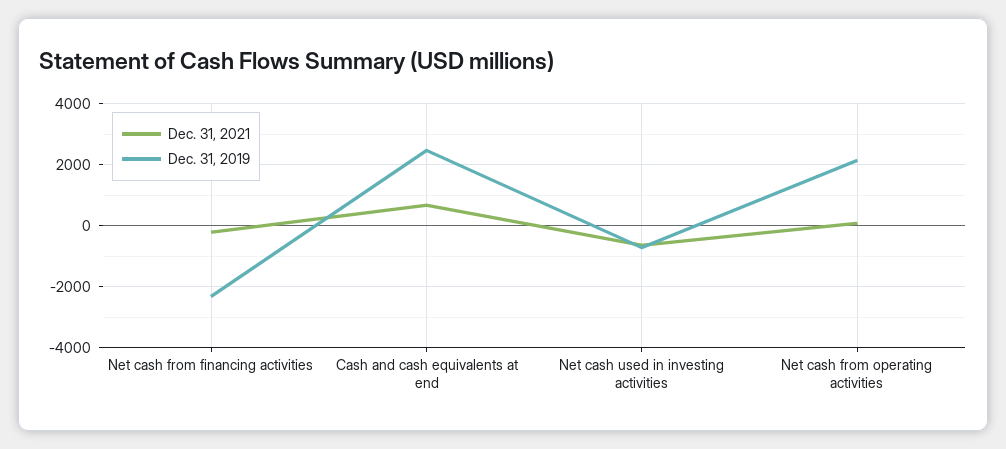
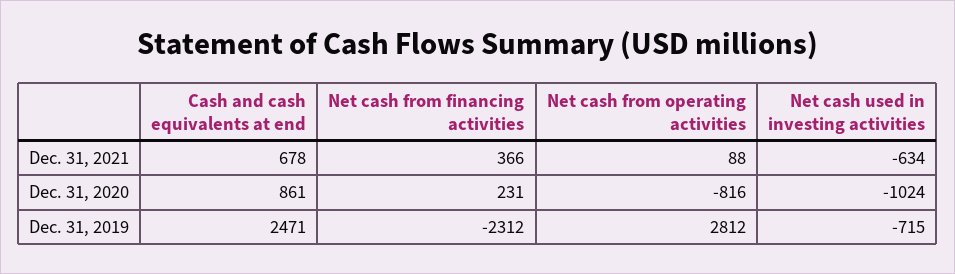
  {
    "Dec. 31, 2021": {
-     "Net cash from financing activities": -200,
+     "Net cash from financing activities": 366,
      "Cash and cash equivalents at end": 678,
      "Net cash used in investing activities": -634,
      "Net cash from operating activities": 88
    },
    "Dec. 31, 2019": {
      "Net cash from financing activities": -2312,
      "Cash and cash equivalents at end": 2471,
      "Net cash used in investing activities": -715,
-     "Net cash from operating activities": 2200
+     "Net cash from operating activities": 2812
-   }
+   },
+   "Dec. 31, 2020": {
+     "Cash and cash equivalents at end": 861,
+     "Net cash from financing activities": 231,
+     "Net cash from operating activities": -816,
+     "Net cash used in investing activities": -1024
+   }
  }

